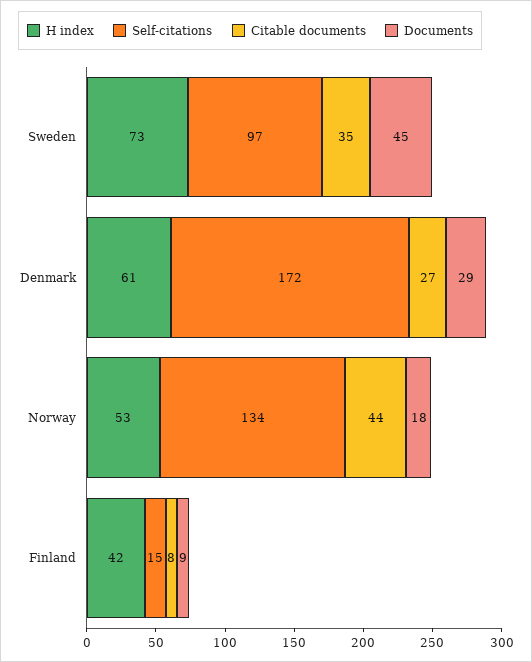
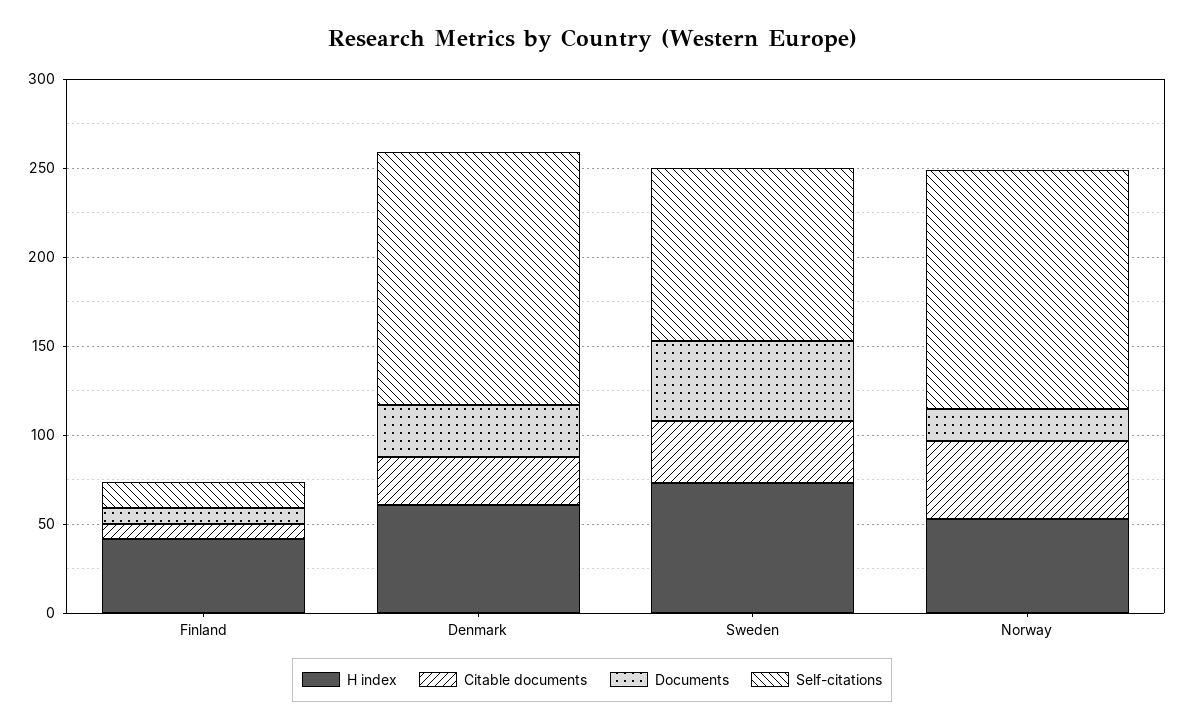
  {
    "H index": {
      "Sweden": 73,
      "Denmark": 61,
      "Norway": 53,
      "Finland": 42
    },
    "Self-citations": {
      "Sweden": 97,
-     "Denmark": 172,
+     "Denmark": 140,
      "Norway": 134,
      "Finland": 15
    },
    "Citable documents": {
      "Sweden": 35,
      "Denmark": 27,
      "Norway": 44,
      "Finland": 8
    },
    "Documents": {
      "Sweden": 45,
      "Denmark": 29,
      "Norway": 18,
      "Finland": 9
    }
  }

